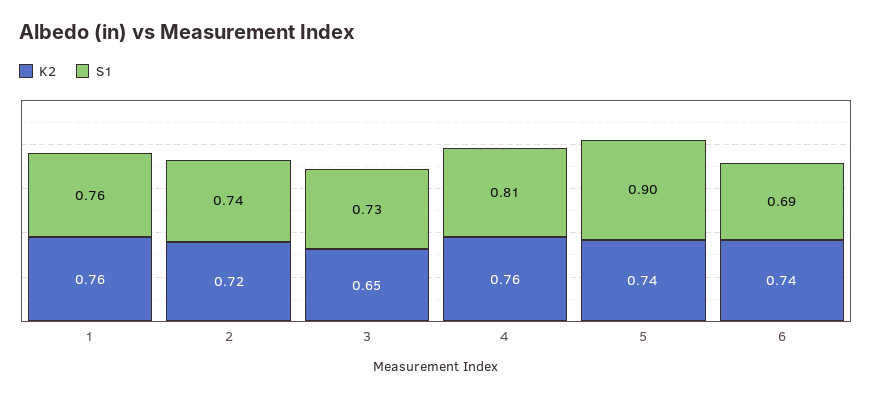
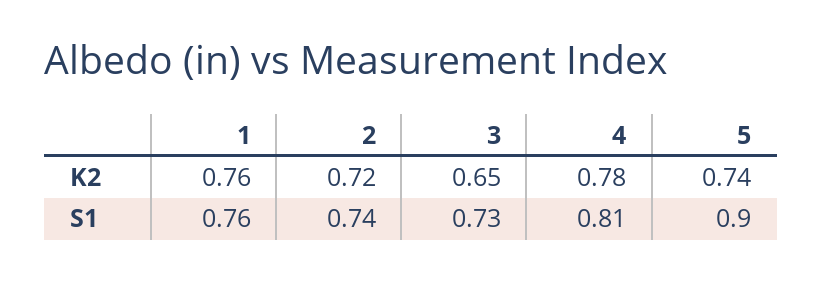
  {
    "K2": {
      "1": 0.76,
      "2": 0.72,
      "3": 0.65,
-     "4": 0.76,
+     "4": 0.78,
-     "5": 0.74,
+     "5": 0.74
-     "6": 0.74
    },
    "S1": {
      "1": 0.76,
      "2": 0.74,
      "3": 0.73,
      "4": 0.81,
-     "5": 0.9,
+     "5": 0.9
-     "6": 0.69
    }
  }

